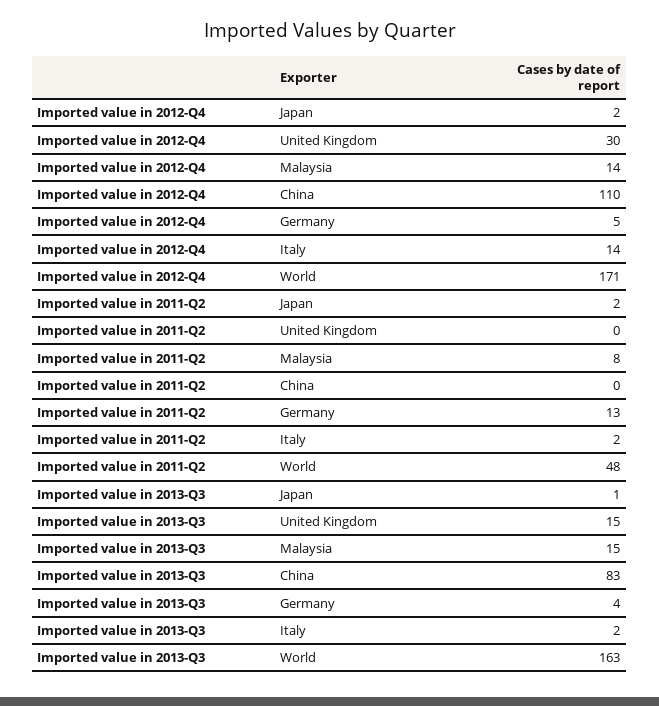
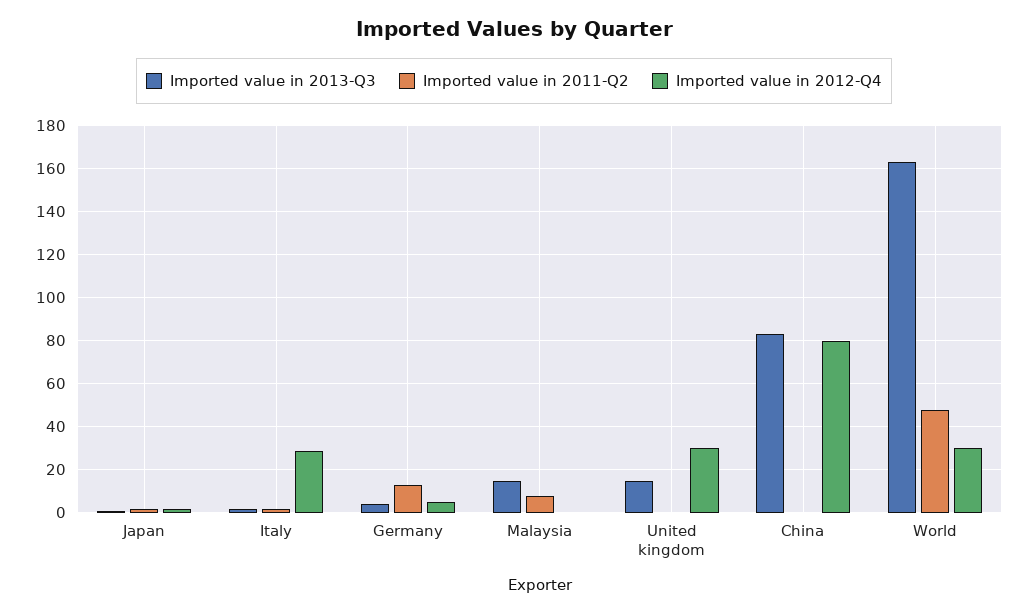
  {
    "Imported value in 2012-Q4": {
      "Japan": 2,
      "United Kingdom": 30,
-     "Malaysia": 14,
+     "Malaysia": 0,
-     "China": 110,
+     "China": 80,
      "Germany": 5,
-     "Italy": 14,
+     "Italy": 30,
-     "World": 171
+     "World": 30
    },
    "Imported value in 2011-Q2": {
      "Japan": 2,
      "United Kingdom": 0,
      "Malaysia": 8,
      "China": 0,
      "Germany": 13,
      "Italy": 2,
      "World": 48
    },
    "Imported value in 2013-Q3": {
      "Japan": 1,
      "United Kingdom": 15,
      "Malaysia": 15,
      "China": 83,
      "Germany": 4,
      "Italy": 2,
      "World": 163
    }
  }

